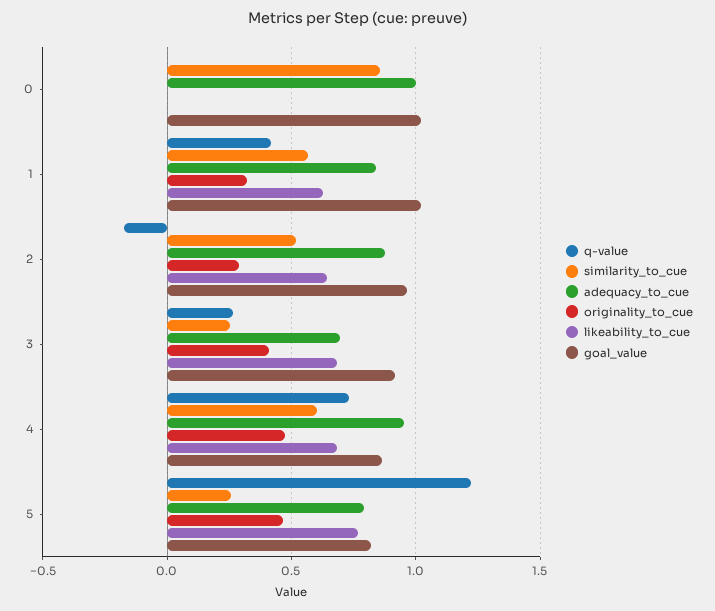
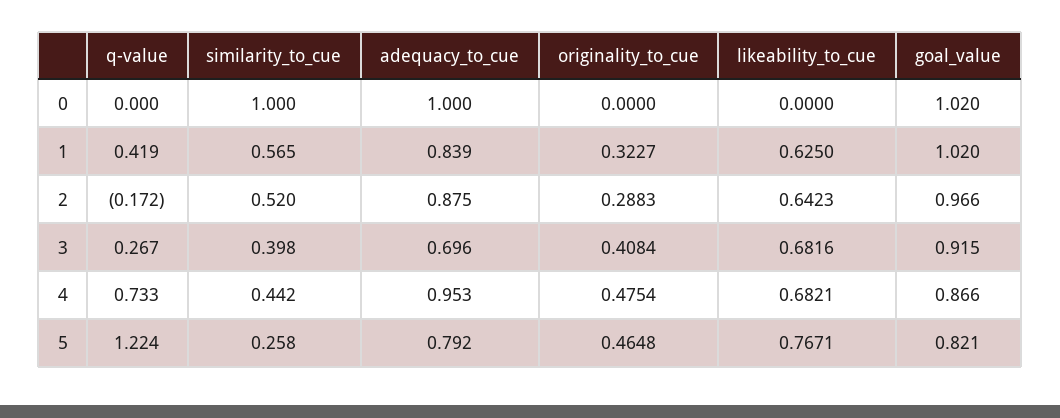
  {
    "q-value": {
      "0": 0,
      "1": 0.419,
      "2": -0.172,
      "3": 0.267,
      "4": 0.733,
      "5": 1.224
    },
    "similarity_to_cue": {
-     "0": 0.85,
+     "0": 1,
      "1": 0.565,
      "2": 0.52,
-     "3": 0.25,
+     "3": 0.398,
-     "4": 0.6,
+     "4": 0.442,
      "5": 0.258
    },
    "adequacy_to_cue": {
      "0": 1,
      "1": 0.839,
      "2": 0.875,
      "3": 0.696,
      "4": 0.953,
      "5": 0.792
    },
    "originality_to_cue": {
      "0": 0,
      "1": 0.3227,
      "2": 0.2883,
      "3": 0.4084,
      "4": 0.4754,
      "5": 0.4648
    },
    "likeability_to_cue": {
      "0": 0,
      "1": 0.625,
      "2": 0.6423,
      "3": 0.6816,
      "4": 0.6821,
      "5": 0.7671
    },
    "goal_value": {
      "0": 1.02,
      "1": 1.02,
      "2": 0.966,
      "3": 0.915,
      "4": 0.866,
      "5": 0.821
    }
  }

